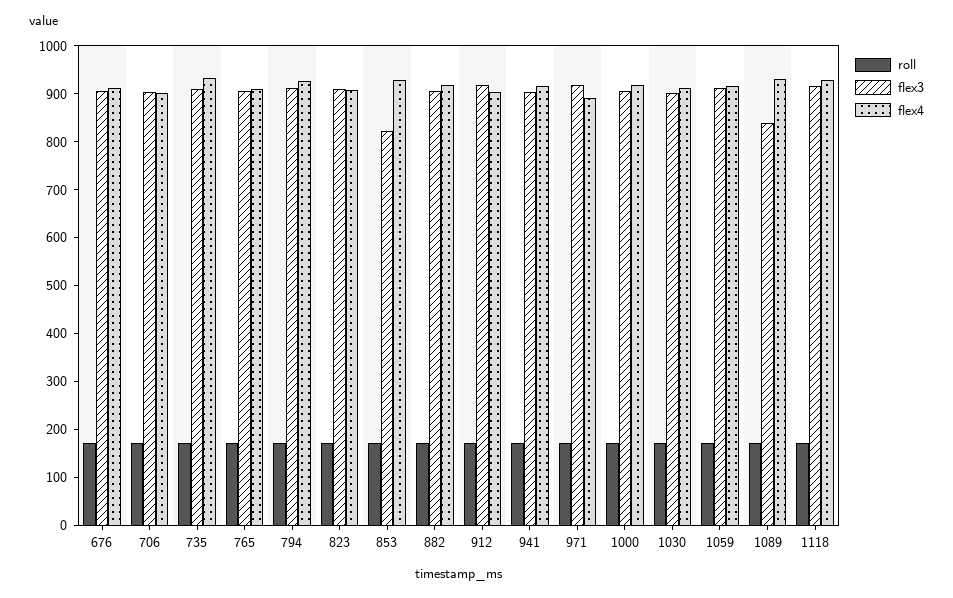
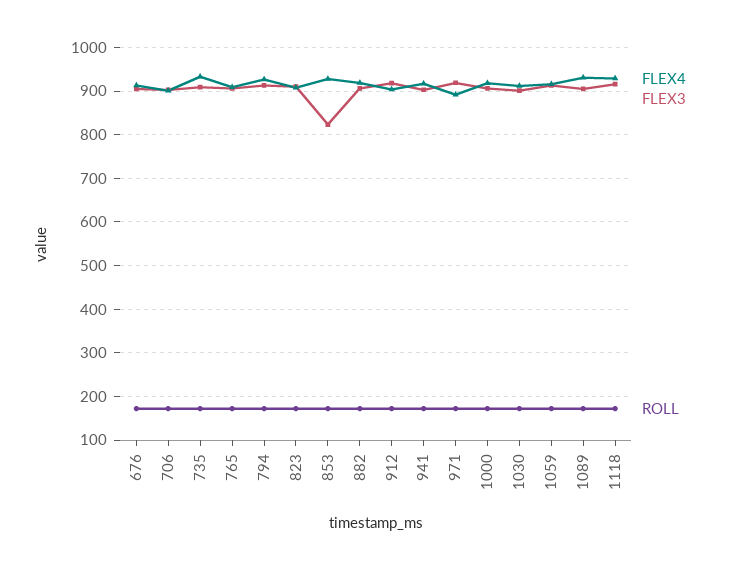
  {
    "roll": {
      "676": 180,
      "706": 180,
      "735": 180,
      "765": 180,
      "794": 180,
      "823": 180,
      "853": 180,
      "882": 180,
      "912": 180,
      "941": 180,
      "971": 180,
      "1000": 180,
      "1030": 180,
      "1059": 180,
      "1089": 180,
      "1118": 180
    },
    "flex3": {
      "676": 900,
      "706": 900,
      "735": 900,
      "765": 900,
      "794": 920,
      "823": 920,
      "853": 820,
      "882": 900,
      "912": 920,
      "941": 900,
      "971": 920,
      "1000": 900,
      "1030": 900,
      "1059": 920,
-     "1089": 840,
+     "1089": 900,
      "1118": 920
    },
    "flex4": {
      "676": 920,
      "706": 900,
      "735": 940,
      "765": 900,
      "794": 920,
      "823": 900,
      "853": 920,
      "882": 920,
      "912": 900,
      "941": 920,
      "971": 900,
      "1000": 920,
      "1030": 920,
      "1059": 920,
      "1089": 940,
      "1118": 920
    }
  }

